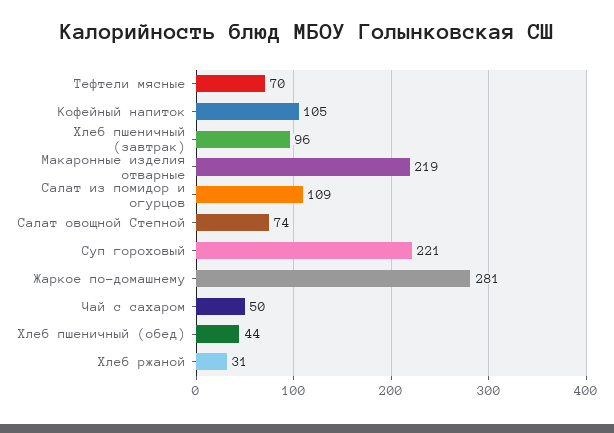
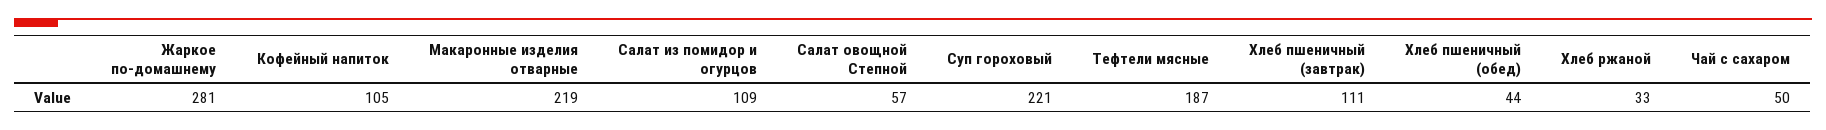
  {
-   "Тефтели мясные": 70,
+   "Тефтели мясные": 187,
    "Кофейный напиток": 105,
-   "Хлеб пшеничный (завтрак)": 96,
+   "Хлеб пшеничный (завтрак)": 111,
    "Макаронные изделия отварные": 219,
    "Салат из помидор и огурцов": 109,
-   "Салат овощной Степной": 74,
+   "Салат овощной Степной": 57,
    "Суп гороховый": 221,
    "Жаркое по-домашнему": 281,
    "Чай с сахаром": 50,
    "Хлеб пшеничный (обед)": 44,
-   "Хлеб ржаной": 31
+   "Хлеб ржаной": 33
  }

